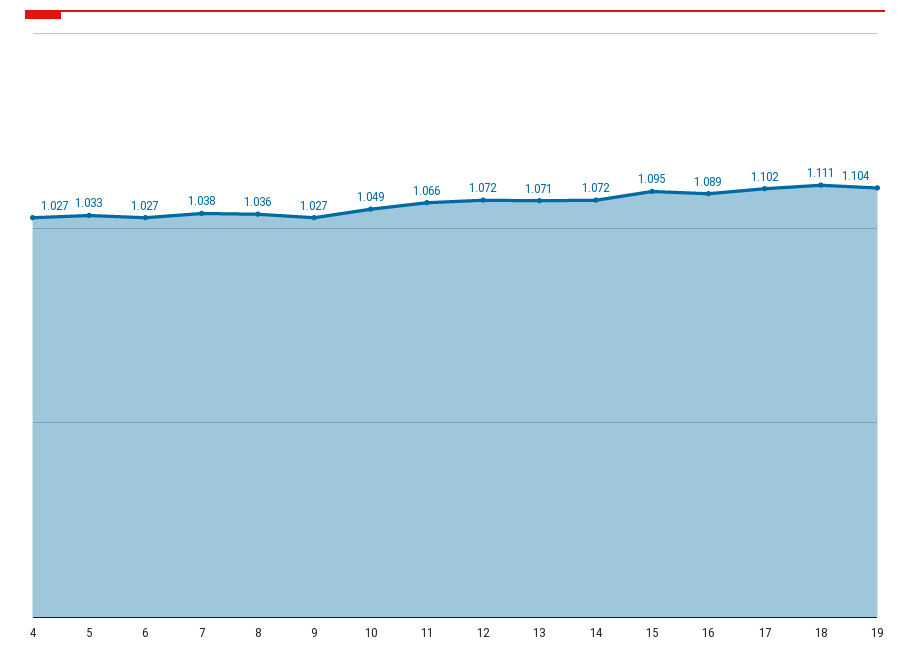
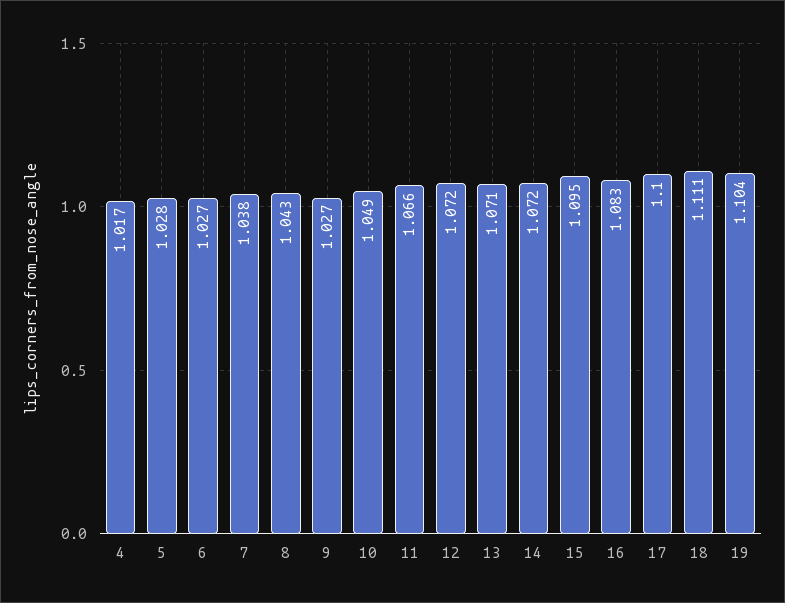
  {
-   "4": 1.027,
+   "4": 1.017,
-   "5": 1.033,
+   "5": 1.028,
    "6": 1.027,
    "7": 1.038,
-   "8": 1.036,
+   "8": 1.043,
    "9": 1.027,
    "10": 1.049,
    "11": 1.066,
    "12": 1.072,
    "13": 1.071,
    "14": 1.072,
    "15": 1.095,
-   "16": 1.089,
+   "16": 1.083,
-   "17": 1.102,
+   "17": 1.1,
    "18": 1.111,
    "19": 1.104
  }

